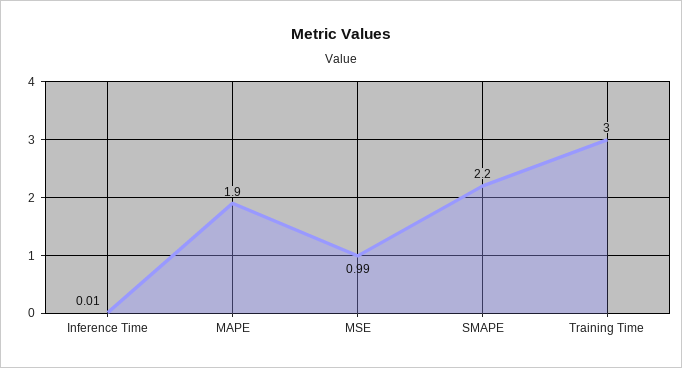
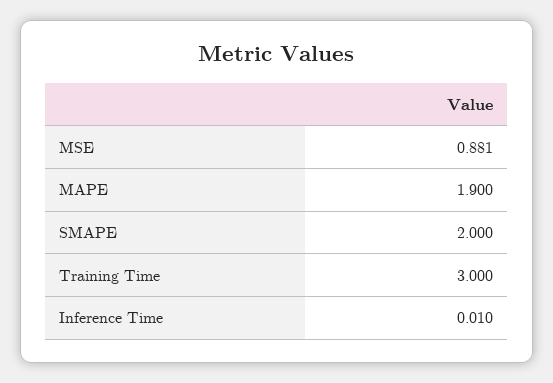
  {
    "Inference Time": 0.01,
    "MAPE": 1.9,
-   "MSE": 0.99,
+   "MSE": 0.881,
-   "SMAPE": 2.2,
+   "SMAPE": 2,
    "Training Time": 3
  }

